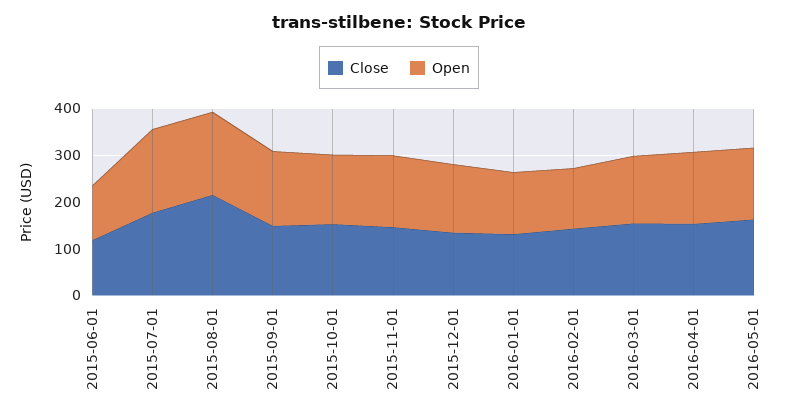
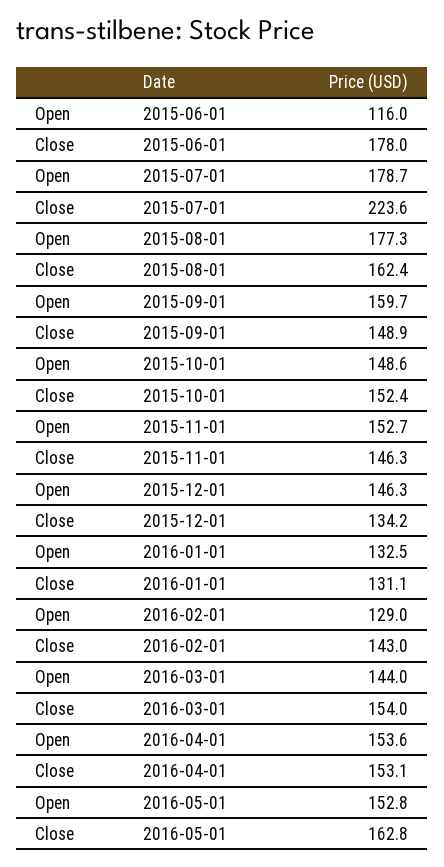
  {
    "Close": {
-     "2015-06-01": 120,
+     "2015-06-01": 178,
-     "2015-07-01": 180,
+     "2015-07-01": 223.6,
-     "2015-08-01": 220,
+     "2015-08-01": 162.4,
      "2015-09-01": 148.9,
      "2015-10-01": 152.4,
      "2015-11-01": 146.3,
      "2015-12-01": 134.2,
      "2016-01-01": 131.1,
      "2016-02-01": 143,
      "2016-03-01": 154,
      "2016-04-01": 153.1,
      "2016-05-01": 162.8
    },
    "Open": {
      "2015-06-01": 116,
      "2015-07-01": 178.7,
      "2015-08-01": 177.3,
      "2015-09-01": 159.7,
      "2015-10-01": 148.6,
      "2015-11-01": 152.7,
      "2015-12-01": 146.3,
      "2016-01-01": 132.5,
      "2016-02-01": 129,
      "2016-03-01": 144,
      "2016-04-01": 153.6,
      "2016-05-01": 152.8
    }
  }

